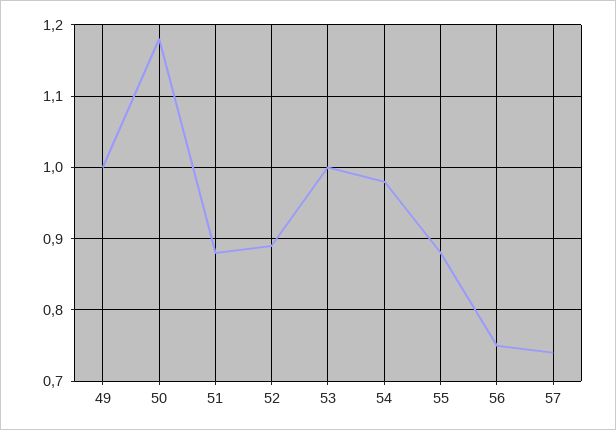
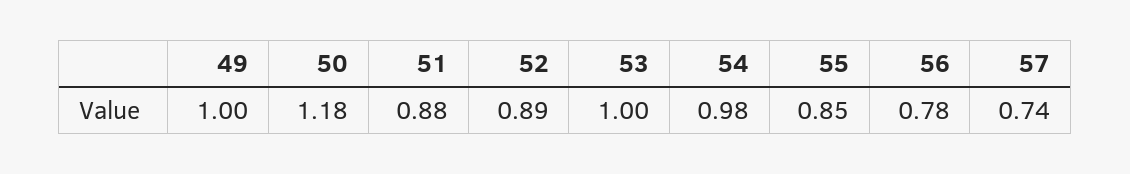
  {
    "49": 1,
    "50": 1.18,
    "51": 0.88,
    "52": 0.89,
    "53": 1,
    "54": 0.98,
-   "55": 0.88,
+   "55": 0.85,
-   "56": 0.75,
+   "56": 0.78,
    "57": 0.74
  }

